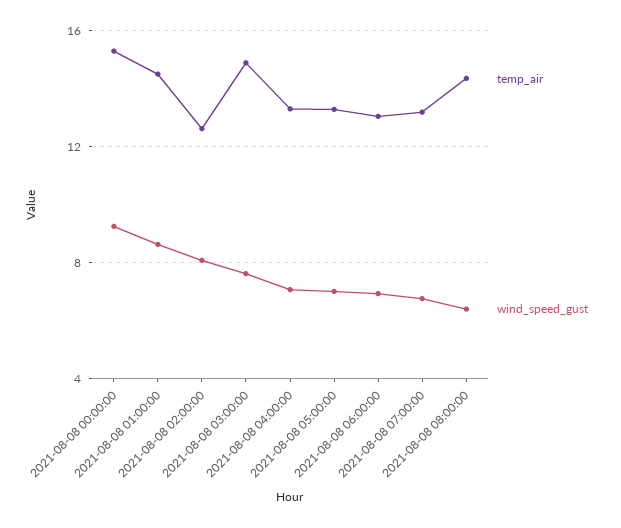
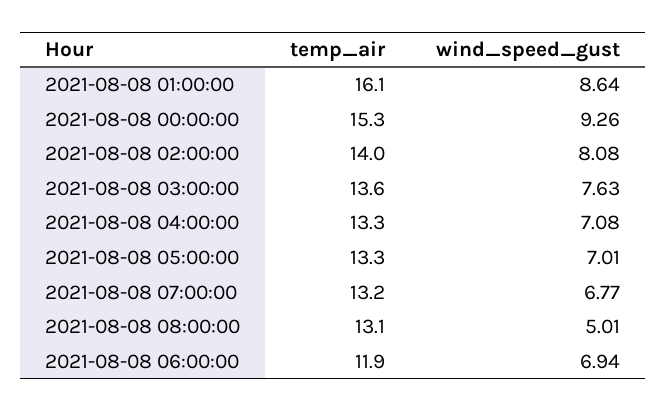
  {
    "temp_air": {
      "2021-08-08 00:00:00": 15.3,
-     "2021-08-08 01:00:00": 14.5,
+     "2021-08-08 01:00:00": 16.1,
-     "2021-08-08 02:00:00": 12.5,
+     "2021-08-08 02:00:00": 14,
-     "2021-08-08 03:00:00": 15,
+     "2021-08-08 03:00:00": 13.6,
      "2021-08-08 04:00:00": 13.3,
      "2021-08-08 05:00:00": 13.3,
-     "2021-08-08 06:00:00": 13,
+     "2021-08-08 06:00:00": 11.9,
      "2021-08-08 07:00:00": 13.2,
-     "2021-08-08 08:00:00": 14.5
+     "2021-08-08 08:00:00": 13.1
    },
    "wind_speed_gust": {
      "2021-08-08 00:00:00": 9.26,
      "2021-08-08 01:00:00": 8.64,
      "2021-08-08 02:00:00": 8.08,
      "2021-08-08 03:00:00": 7.63,
      "2021-08-08 04:00:00": 7.08,
      "2021-08-08 05:00:00": 7.01,
      "2021-08-08 06:00:00": 6.94,
      "2021-08-08 07:00:00": 6.77,
-     "2021-08-08 08:00:00": 6.5
+     "2021-08-08 08:00:00": 5.01
    }
  }

